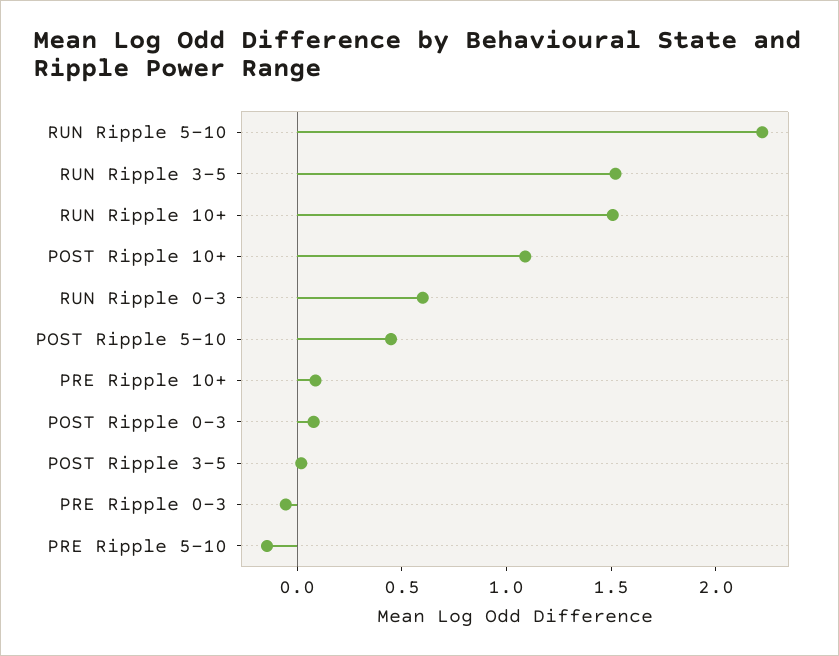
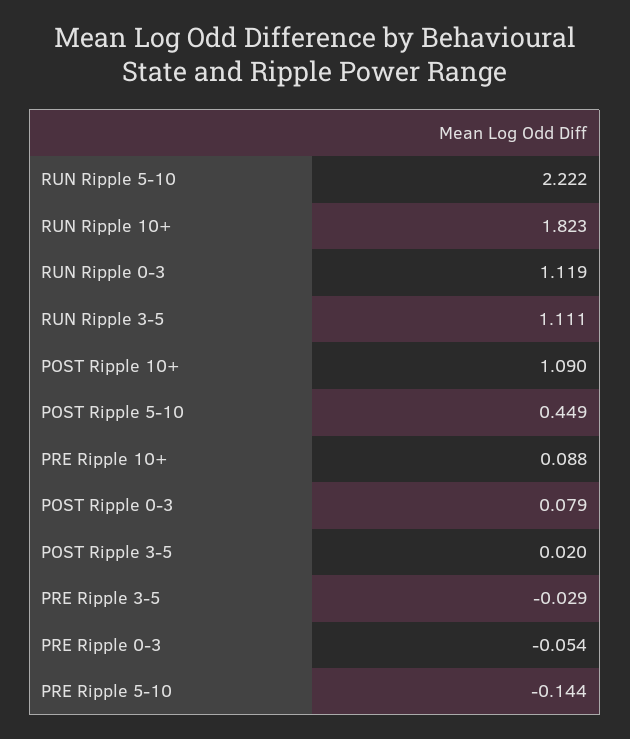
  {
    "RUN Ripple 5-10": 2.222,
-   "RUN Ripple 3-5": 1.5,
+   "RUN Ripple 3-5": 1.111,
-   "RUN Ripple 10+": 1.5,
+   "RUN Ripple 10+": 1.823,
    "POST Ripple 10+": 1.09,
-   "RUN Ripple 0-3": 0.6,
+   "RUN Ripple 0-3": 1.119,
    "POST Ripple 5-10": 0.449,
    "PRE Ripple 10+": 0.088,
    "POST Ripple 0-3": 0.079,
    "POST Ripple 3-5": 0.02,
    "PRE Ripple 0-3": -0.054,
-   "PRE Ripple 5-10": -0.144
+   "PRE Ripple 5-10": -0.144,
+   "PRE Ripple 3-5": -0.029
  }

